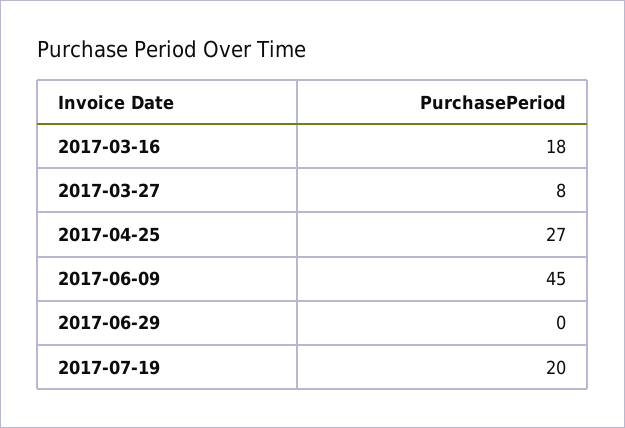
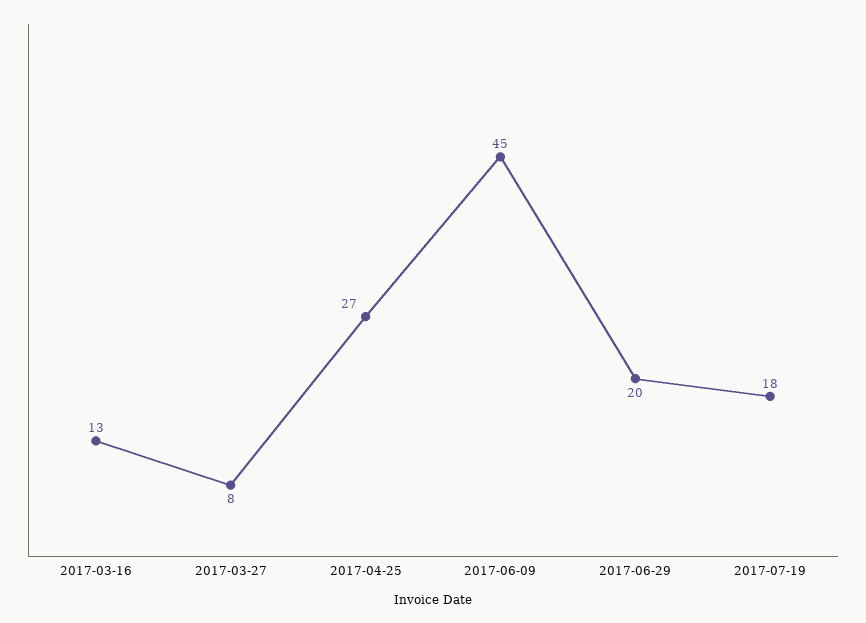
  {
-   "2017-03-16": 18,
+   "2017-03-16": 13,
    "2017-03-27": 8,
    "2017-04-25": 27,
    "2017-06-09": 45,
-   "2017-06-29": 0,
+   "2017-06-29": 20,
-   "2017-07-19": 20
+   "2017-07-19": 18
  }

